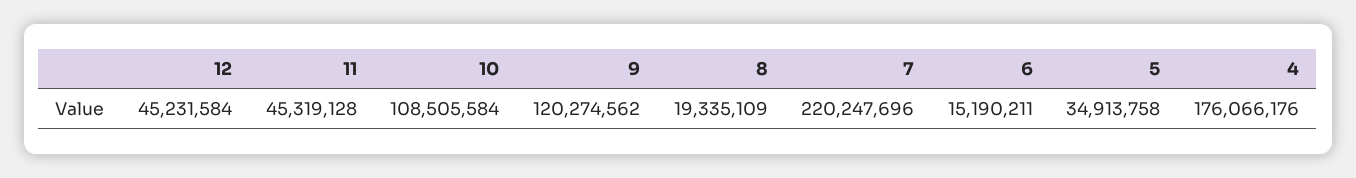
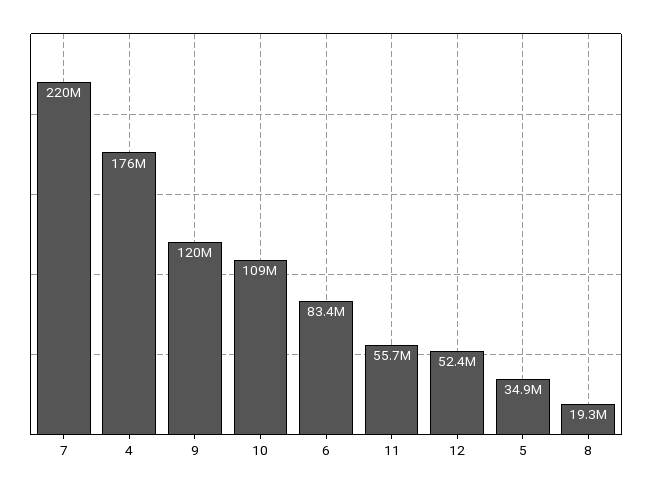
  {
-   "12": 45231584,
+   "12": 52400000,
-   "11": 45319128,
+   "11": 55700000,
    "10": 108505584,
    "9": 120274562,
    "8": 19335109,
    "7": 220247696,
-   "6": 15190211,
+   "6": 83400000,
    "5": 34913758,
    "4": 176066176
  }

